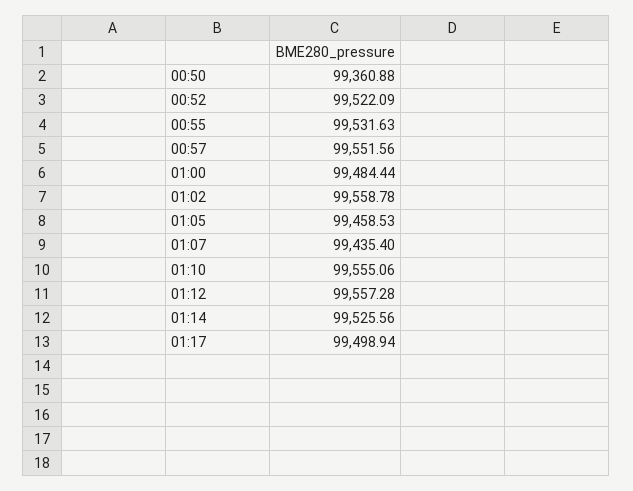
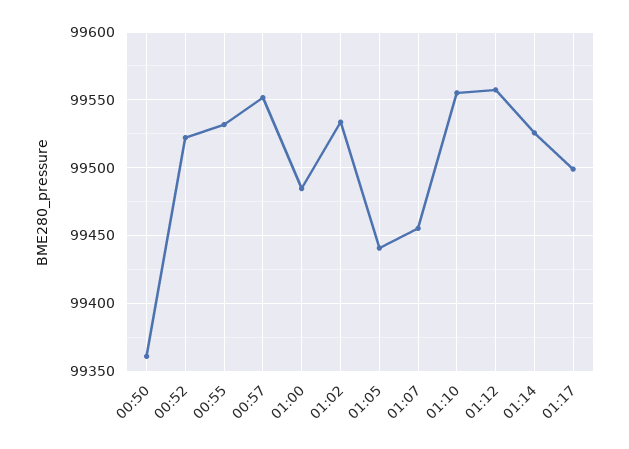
  {
    "00:50": 99360.88,
    "00:52": 99522.09,
    "00:55": 99531.63,
    "00:57": 99551.56,
    "01:00": 99484.44,
-   "01:02": 99558.78,
+   "01:02": 99535,
-   "01:05": 99458.53,
+   "01:05": 99440,
-   "01:07": 99435.4,
+   "01:07": 99455,
    "01:10": 99555.06,
    "01:12": 99557.28,
    "01:14": 99525.56,
    "01:17": 99498.94
  }

